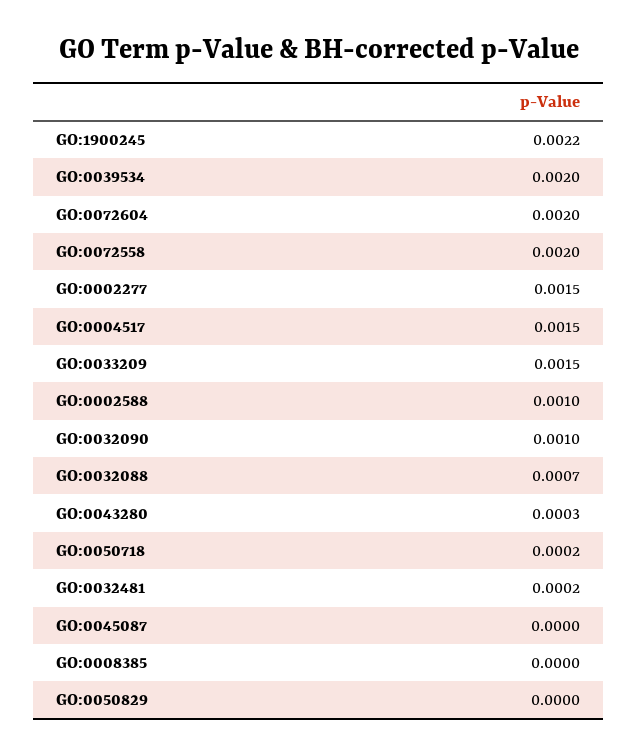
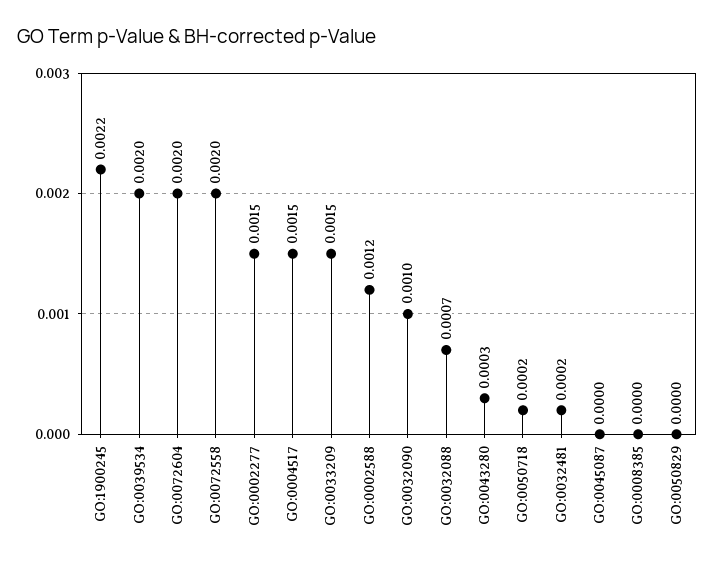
  {
    "GO:1900245": 0.0022,
    "GO:0039534": 0.002,
    "GO:0072604": 0.002,
    "GO:0072558": 0.002,
    "GO:0002277": 0.0015,
    "GO:0004517": 0.0015,
    "GO:0033209": 0.0015,
-   "GO:0002588": 0.001,
+   "GO:0002588": 0.0012,
    "GO:0032090": 0.001,
    "GO:0032088": 0.0007,
    "GO:0043280": 0.0003,
    "GO:0050718": 0.0002,
    "GO:0032481": 0.0002,
    "GO:0045087": 0,
    "GO:0008385": 0,
    "GO:0050829": 0
  }

